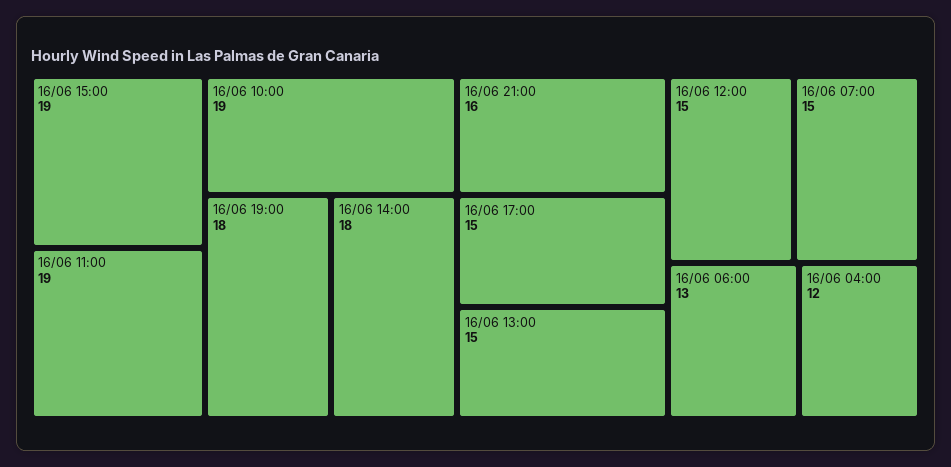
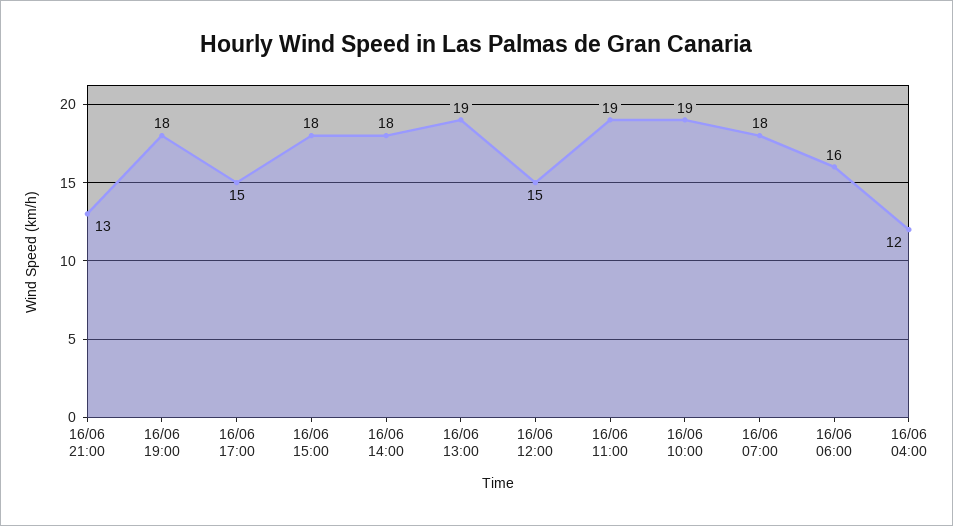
  {
-   "16/06 15:00": 19,
+   "16/06 15:00": 18,
    "16/06 11:00": 19,
    "16/06 10:00": 19,
    "16/06 19:00": 18,
    "16/06 14:00": 18,
-   "16/06 21:00": 16,
+   "16/06 21:00": 13,
    "16/06 17:00": 15,
-   "16/06 13:00": 15,
+   "16/06 13:00": 19,
    "16/06 12:00": 15,
-   "16/06 07:00": 15,
+   "16/06 07:00": 18,
-   "16/06 06:00": 13,
+   "16/06 06:00": 16,
    "16/06 04:00": 12
  }

